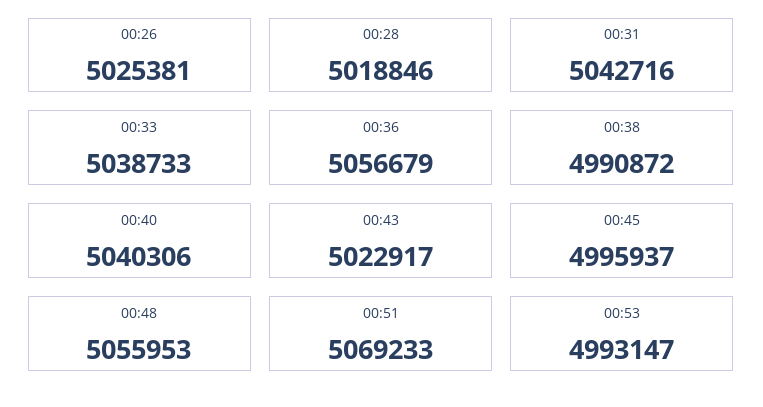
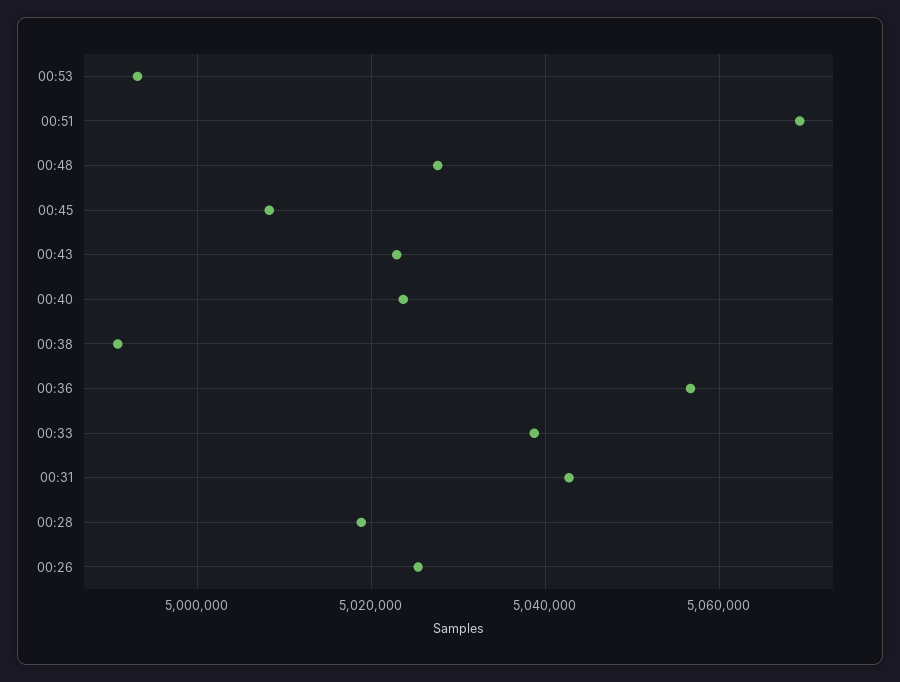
  {
    "00:26": 5025381,
    "00:28": 5018846,
    "00:31": 5042716,
    "00:33": 5038733,
    "00:36": 5056679,
    "00:38": 4990872,
-   "00:40": 5040306,
+   "00:40": 5024000,
    "00:43": 5022917,
-   "00:45": 4995937,
+   "00:45": 5008000,
-   "00:48": 5055953,
+   "00:48": 5028000,
    "00:51": 5069233,
    "00:53": 4993147
  }

